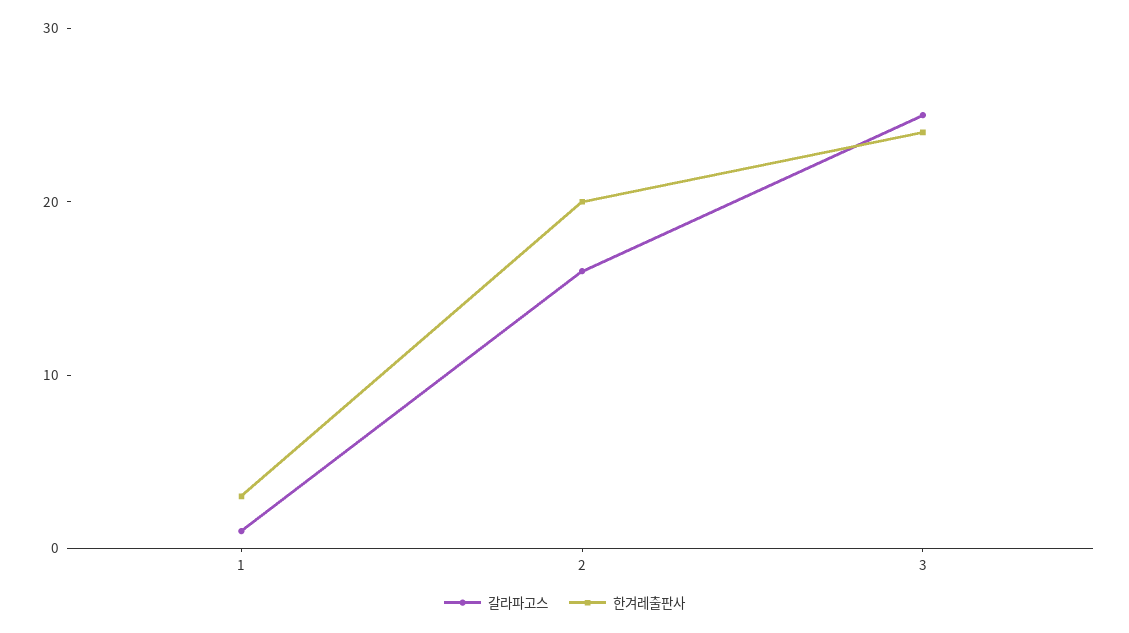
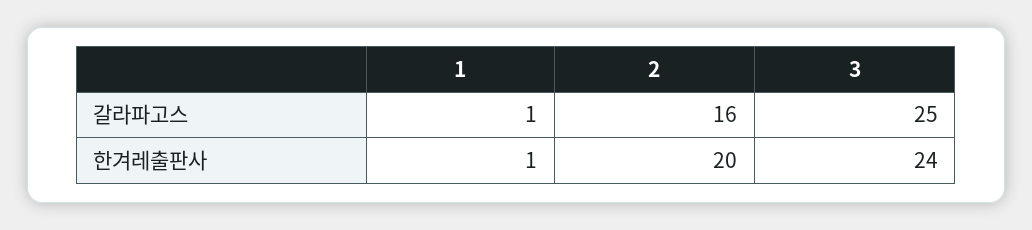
  {
    "갈라파고스": {
      "1": 1,
      "2": 16,
      "3": 25
    },
    "한겨레출판사": {
-     "1": 3,
+     "1": 1,
      "2": 20,
      "3": 24
    }
  }

